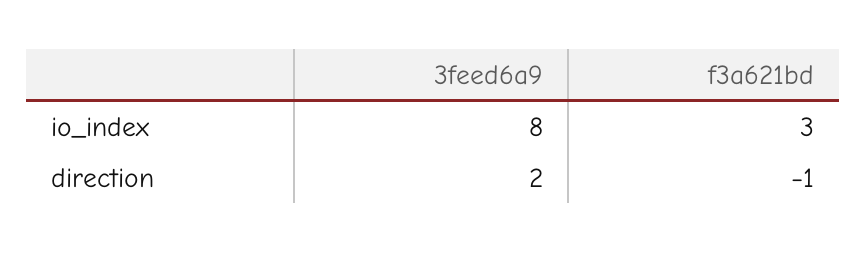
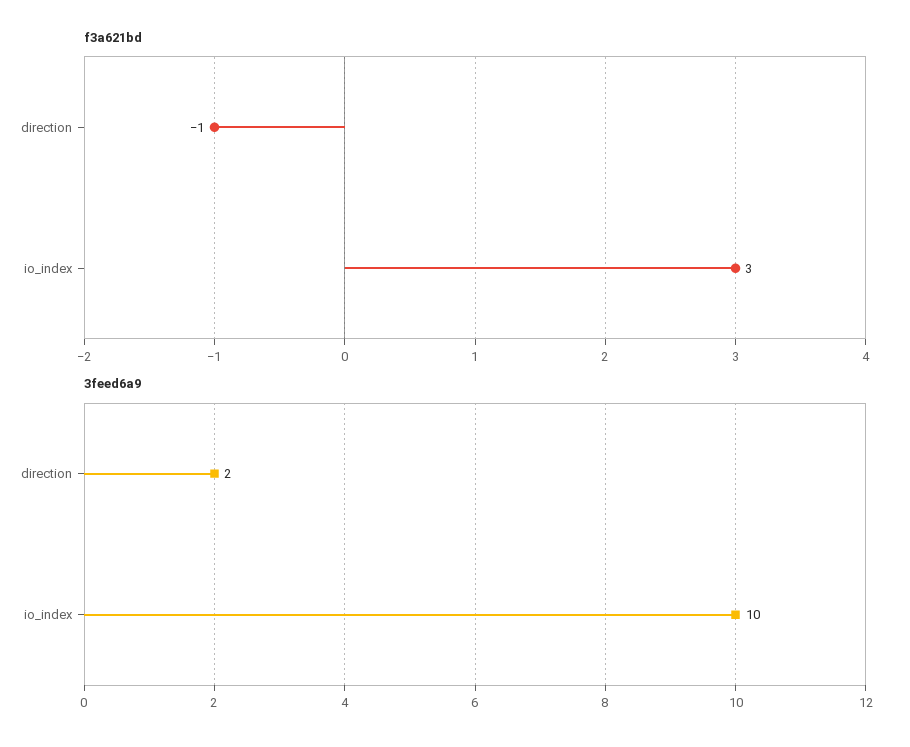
  {
    "3feed6a9": {
-     "io_index": 8,
+     "io_index": 10,
      "direction": 2
    },
    "f3a621bd": {
      "io_index": 3,
      "direction": -1
    }
  }

